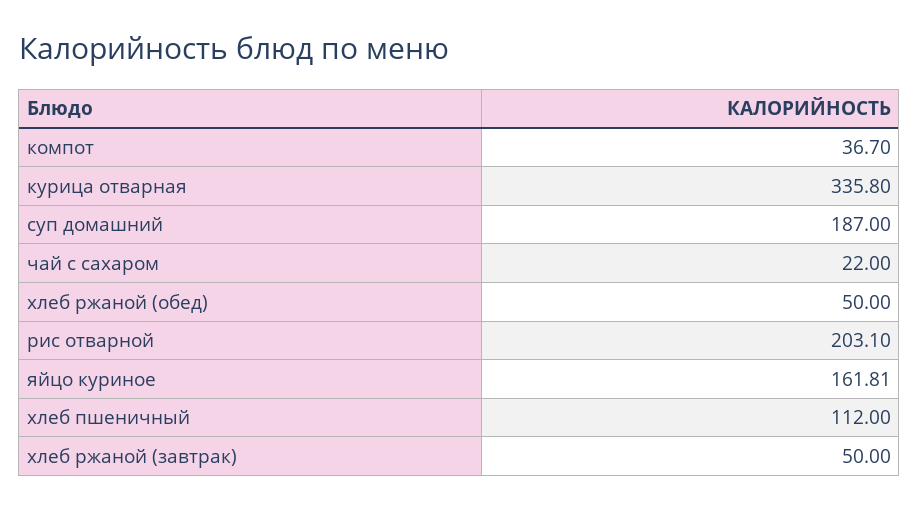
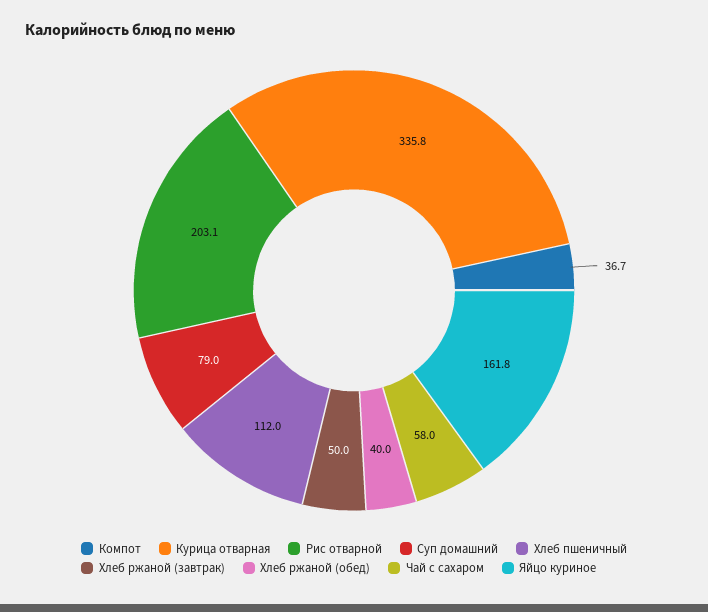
  {
    "компот": 36.7,
    "курица отварная": 335.8,
-   "суп домашний": 187,
+   "суп домашний": 79,
-   "чай с сахаром": 22,
+   "чай с сахаром": 58,
-   "хлеб ржаной (обед)": 50,
+   "хлеб ржаной (обед)": 40,
    "рис отварной": 203.1,
    "яйцо куриное": 161.81,
    "хлеб пшеничный": 112,
    "хлеб ржаной (завтрак)": 50
  }

